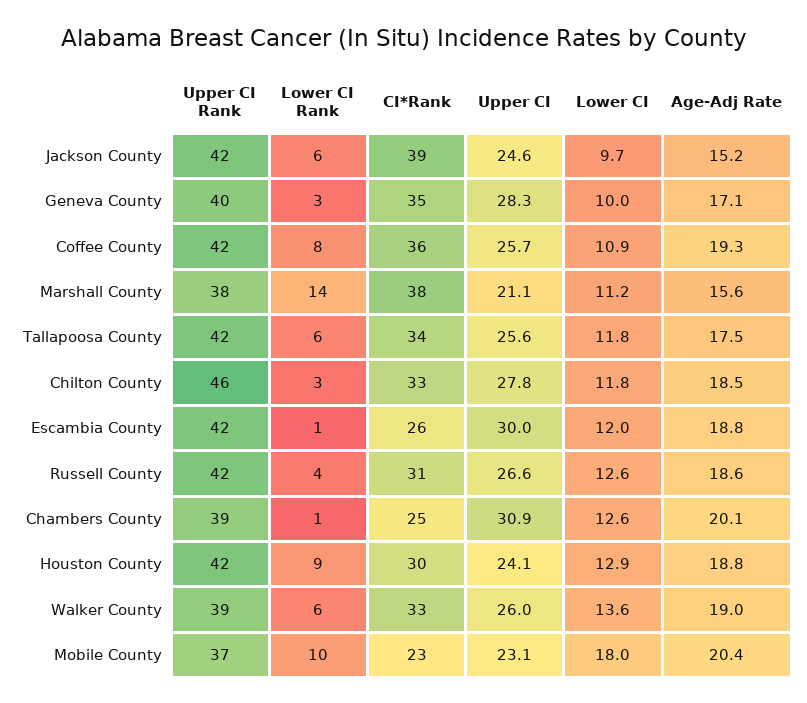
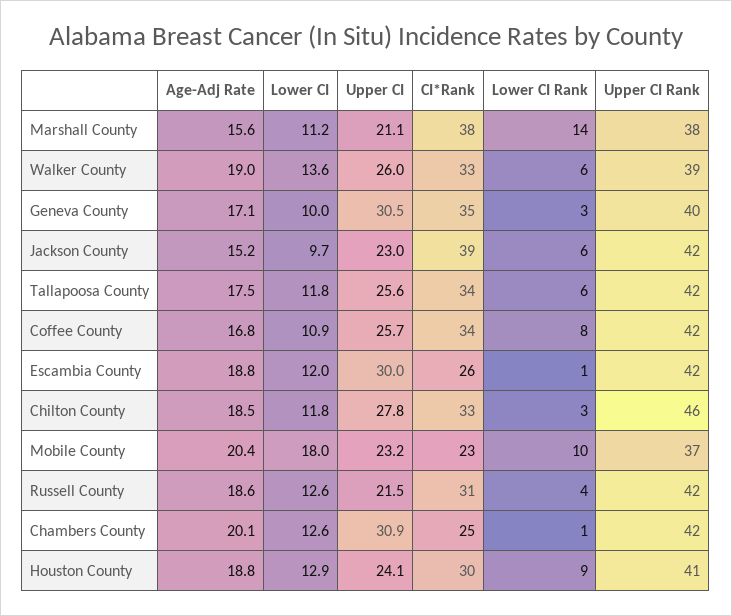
  {
    "Upper CI Rank": {
      "Jackson County": 42,
      "Geneva County": 40,
      "Coffee County": 42,
      "Marshall County": 38,
      "Tallapoosa County": 42,
      "Chilton County": 46,
      "Escambia County": 42,
      "Russell County": 42,
-     "Chambers County": 39,
+     "Chambers County": 42,
-     "Houston County": 42,
+     "Houston County": 41,
      "Walker County": 39,
      "Mobile County": 37
    },
    "Lower CI Rank": {
      "Jackson County": 6,
      "Geneva County": 3,
      "Coffee County": 8,
      "Marshall County": 14,
      "Tallapoosa County": 6,
      "Chilton County": 3,
      "Escambia County": 1,
      "Russell County": 4,
      "Chambers County": 1,
      "Houston County": 9,
      "Walker County": 6,
      "Mobile County": 10
    },
    "CI*Rank": {
      "Jackson County": 39,
      "Geneva County": 35,
-     "Coffee County": 36,
+     "Coffee County": 34,
      "Marshall County": 38,
      "Tallapoosa County": 34,
      "Chilton County": 33,
      "Escambia County": 26,
      "Russell County": 31,
      "Chambers County": 25,
      "Houston County": 30,
      "Walker County": 33,
      "Mobile County": 23
    },
    "Upper CI": {
-     "Jackson County": 24.6,
+     "Jackson County": 23,
-     "Geneva County": 28.3,
+     "Geneva County": 30.5,
      "Coffee County": 25.7,
      "Marshall County": 21.1,
      "Tallapoosa County": 25.6,
      "Chilton County": 27.8,
      "Escambia County": 30,
-     "Russell County": 26.6,
+     "Russell County": 21.5,
      "Chambers County": 30.9,
      "Houston County": 24.1,
      "Walker County": 26,
-     "Mobile County": 23.1
+     "Mobile County": 23.2
    },
    "Lower CI": {
      "Jackson County": 9.7,
      "Geneva County": 10,
      "Coffee County": 10.9,
      "Marshall County": 11.2,
      "Tallapoosa County": 11.8,
      "Chilton County": 11.8,
      "Escambia County": 12,
      "Russell County": 12.6,
      "Chambers County": 12.6,
      "Houston County": 12.9,
      "Walker County": 13.6,
      "Mobile County": 18
    },
    "Age-Adj Rate": {
      "Jackson County": 15.2,
      "Geneva County": 17.1,
-     "Coffee County": 19.3,
+     "Coffee County": 16.8,
      "Marshall County": 15.6,
      "Tallapoosa County": 17.5,
      "Chilton County": 18.5,
      "Escambia County": 18.8,
      "Russell County": 18.6,
      "Chambers County": 20.1,
      "Houston County": 18.8,
      "Walker County": 19,
      "Mobile County": 20.4
    }
  }

